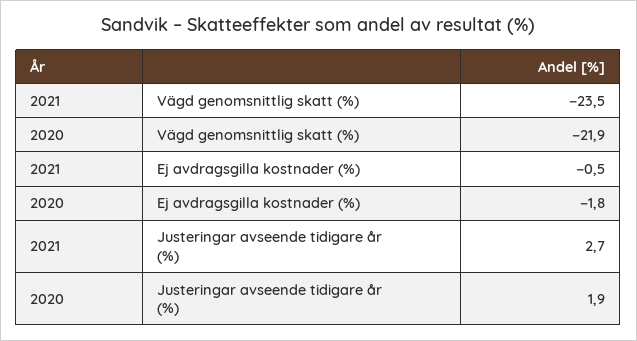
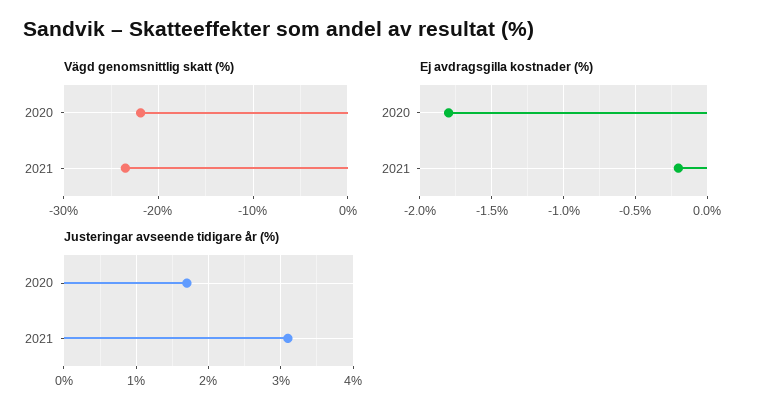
  {
    "Vägd genomsnittlig skatt (%)": {
      "2021": -23.5,
      "2020": -21.9
    },
    "Ej avdragsgilla kostnader (%)": {
-     "2021": -0.5,
+     "2021": -0.2,
      "2020": -1.8
    },
    "Justeringar avseende tidigare år (%)": {
-     "2021": 2.7,
+     "2021": 3.1,
-     "2020": 1.9
+     "2020": 1.7
    }
  }

